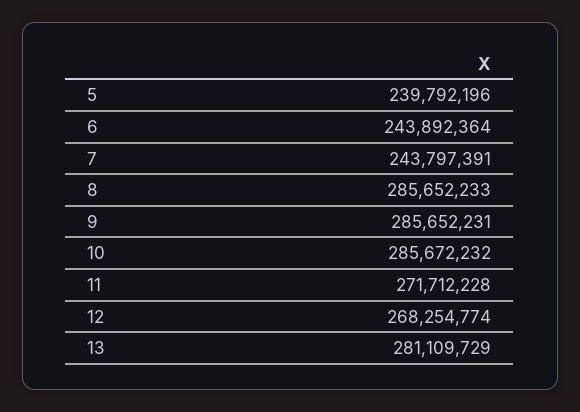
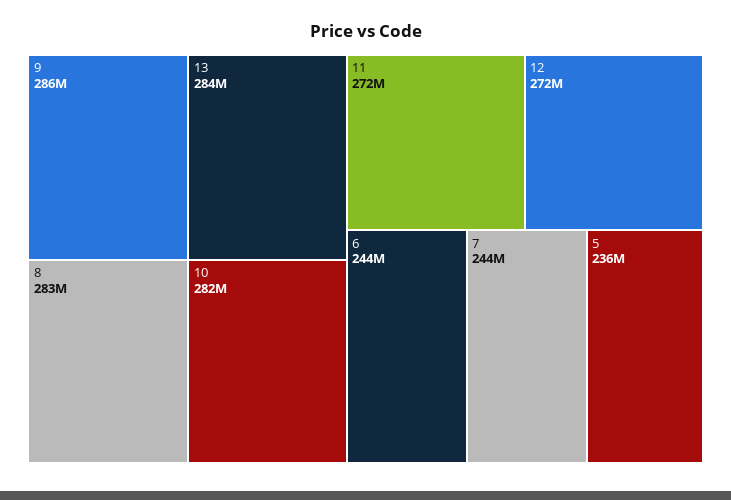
  {
-   "5": 239792196,
+   "5": 236000000,
    "6": 243892364,
    "7": 243797391,
-   "8": 285652233,
+   "8": 283000000,
    "9": 285652231,
-   "10": 285672232,
+   "10": 282000000,
    "11": 271712228,
-   "12": 268254774,
+   "12": 272000000,
-   "13": 281109729
+   "13": 284000000
  }

